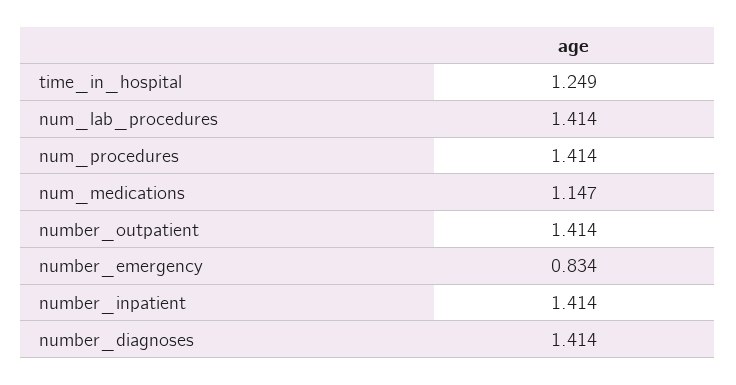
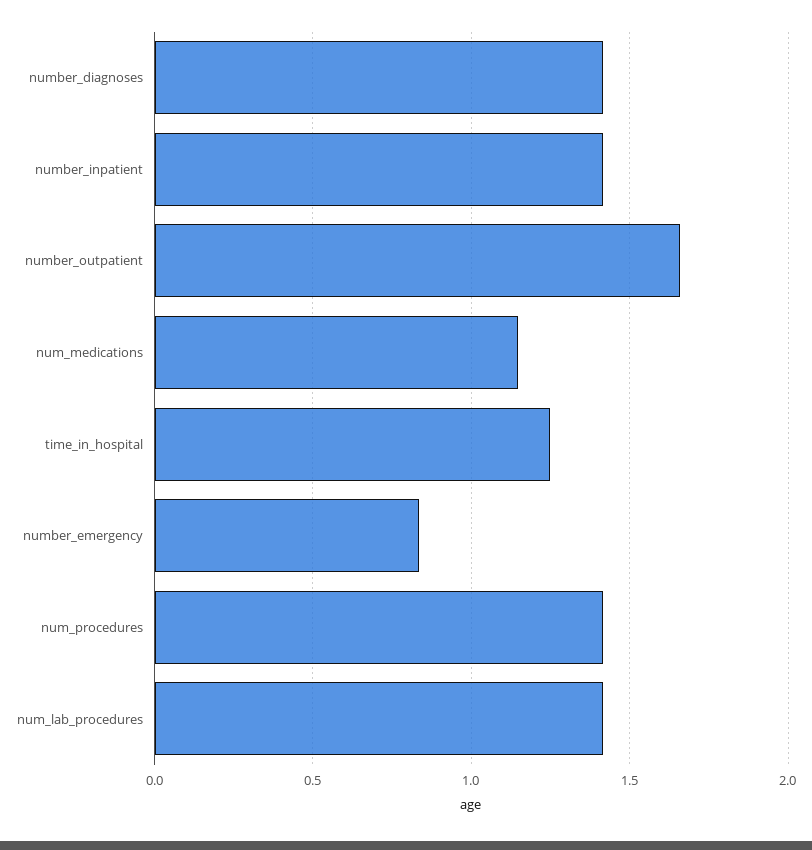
  {
    "time_in_hospital": 1.249,
    "num_lab_procedures": 1.414,
    "num_procedures": 1.414,
    "num_medications": 1.147,
-   "number_outpatient": 1.414,
+   "number_outpatient": 1.65,
    "number_emergency": 0.834,
    "number_inpatient": 1.414,
    "number_diagnoses": 1.414
  }

